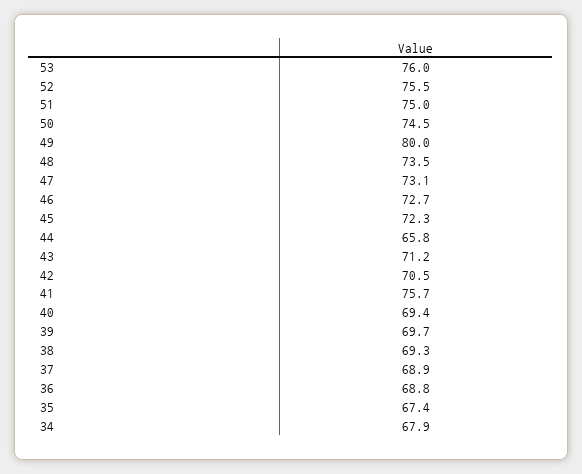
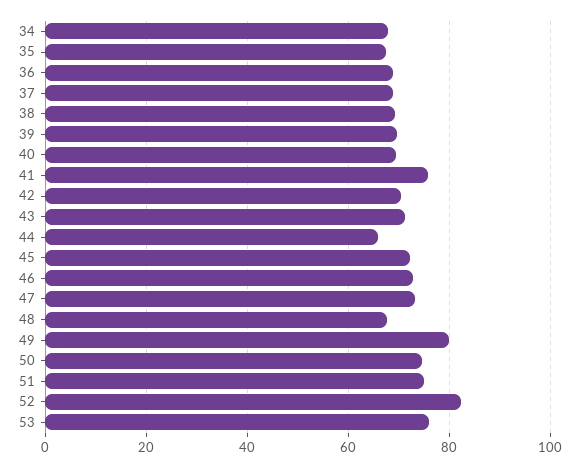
  {
    "53": 76,
-   "52": 75.5,
+   "52": 82,
    "51": 75,
    "50": 74.5,
    "49": 80,
-   "48": 73.5,
+   "48": 68,
    "47": 73.1,
    "46": 72.7,
    "45": 72.3,
    "44": 65.8,
    "43": 71.2,
    "42": 70.5,
    "41": 75.7,
    "40": 69.4,
    "39": 69.7,
    "38": 69.3,
    "37": 68.9,
    "36": 68.8,
    "35": 67.4,
    "34": 67.9
  }

